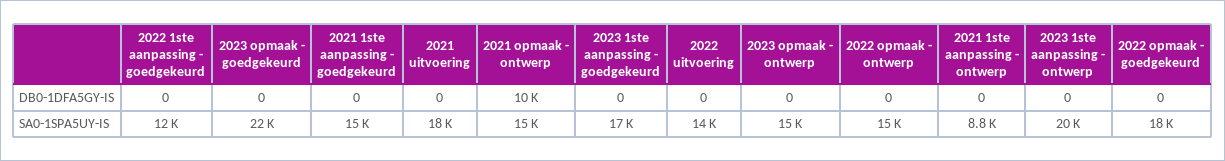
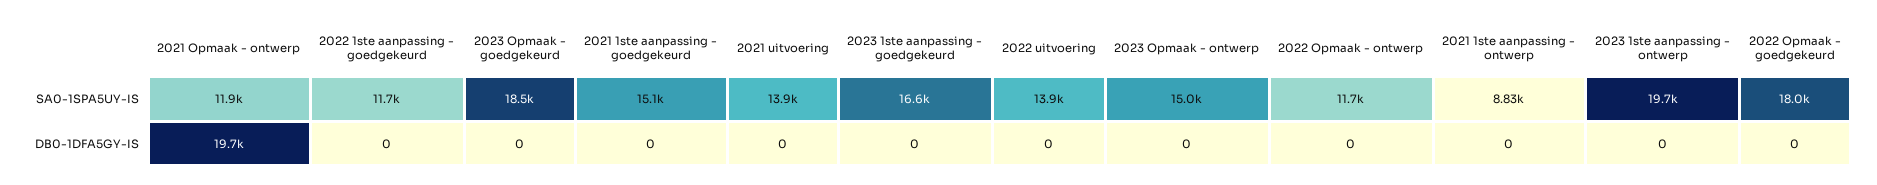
  {
    "2022 1ste aanpassing - goedgekeurd": {
      "DB0-1DFA5GY-IS": 0,
      "SA0-1SPA5UY-IS": 11700
    },
    "2023 opmaak - goedgekeurd": {
      "DB0-1DFA5GY-IS": 0,
-     "SA0-1SPA5UY-IS": 22000
+     "SA0-1SPA5UY-IS": 18500
    },
    "2021 1ste aanpassing - goedgekeurd": {
      "DB0-1DFA5GY-IS": 0,
      "SA0-1SPA5UY-IS": 15100
    },
    "2021 uitvoering": {
      "DB0-1DFA5GY-IS": 0,
-     "SA0-1SPA5UY-IS": 18000
+     "SA0-1SPA5UY-IS": 13900
    },
    "2021 opmaak - ontwerp": {
-     "DB0-1DFA5GY-IS": 10000,
+     "DB0-1DFA5GY-IS": 19700,
-     "SA0-1SPA5UY-IS": 15000
+     "SA0-1SPA5UY-IS": 11900
    },
    "2023 1ste aanpassing - goedgekeurd": {
      "DB0-1DFA5GY-IS": 0,
      "SA0-1SPA5UY-IS": 16600
    },
    "2022 uitvoering": {
      "DB0-1DFA5GY-IS": 0,
      "SA0-1SPA5UY-IS": 13900
    },
    "2023 opmaak - ontwerp": {
      "DB0-1DFA5GY-IS": 0,
      "SA0-1SPA5UY-IS": 15000
    },
    "2022 opmaak - ontwerp": {
      "DB0-1DFA5GY-IS": 0,
-     "SA0-1SPA5UY-IS": 15000
+     "SA0-1SPA5UY-IS": 11700
    },
    "2021 1ste aanpassing - ontwerp": {
      "DB0-1DFA5GY-IS": 0,
      "SA0-1SPA5UY-IS": 8830
    },
    "2023 1ste aanpassing - ontwerp": {
      "DB0-1DFA5GY-IS": 0,
      "SA0-1SPA5UY-IS": 19700
    },
    "2022 opmaak - goedgekeurd": {
      "DB0-1DFA5GY-IS": 0,
      "SA0-1SPA5UY-IS": 18000
    }
  }

